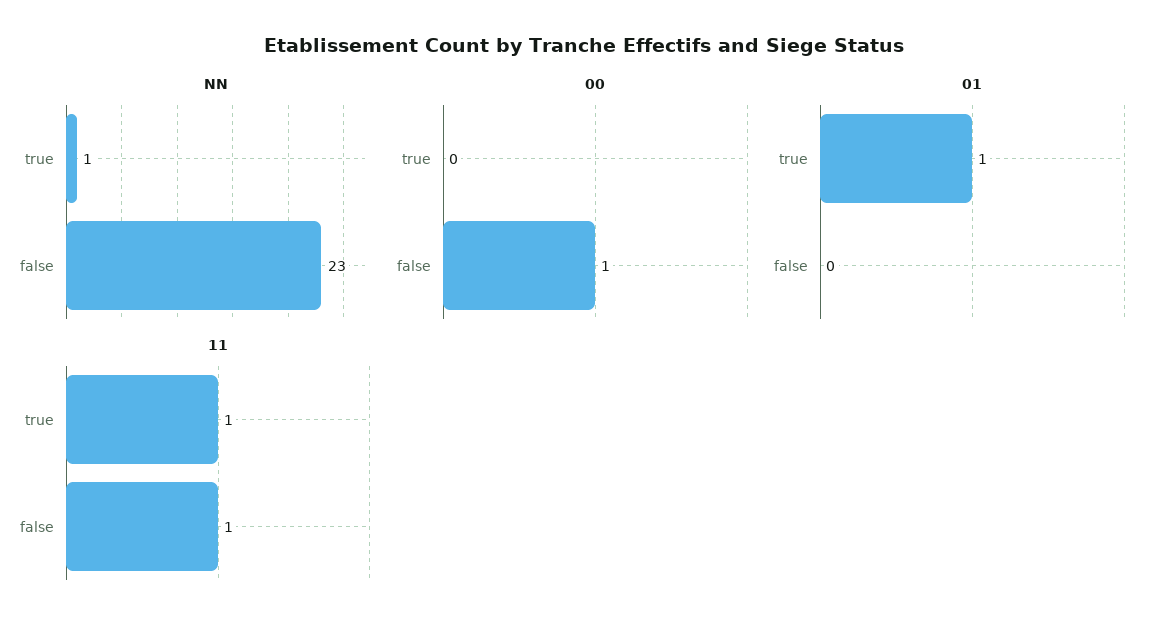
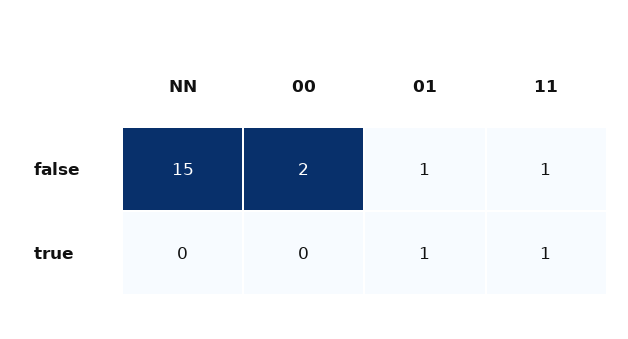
  {
    "NN": {
-     "true": 1,
+     "true": 0,
-     "false": 23
+     "false": 15
    },
    "00": {
      "true": 0,
-     "false": 1
+     "false": 2
    },
    "01": {
      "true": 1,
-     "false": 0
+     "false": 1
    },
    "11": {
      "true": 1,
      "false": 1
    }
  }

